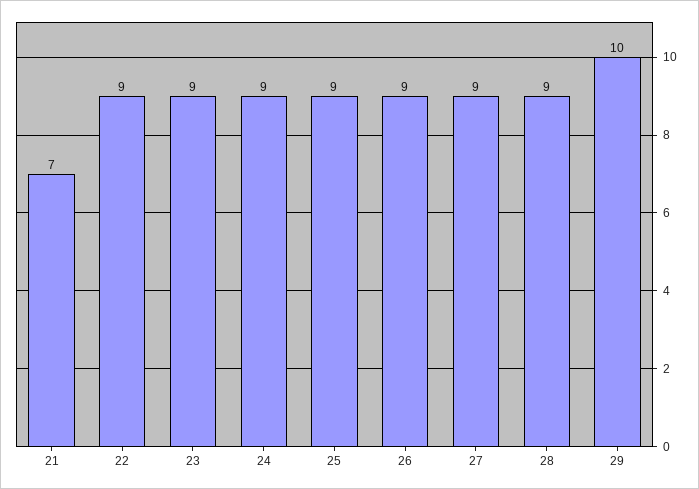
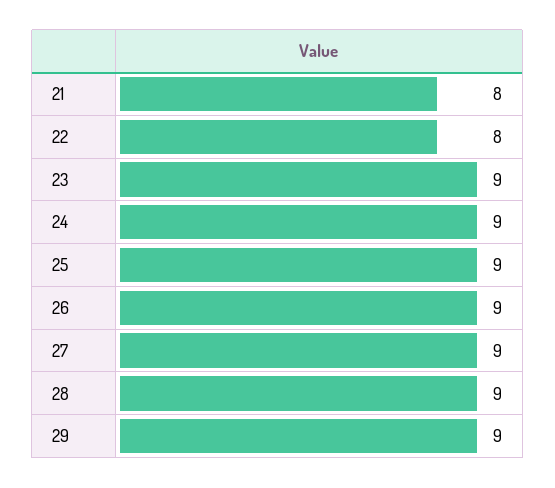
  {
-   "21": 7,
+   "21": 8,
-   "22": 9,
+   "22": 8,
    "23": 9,
    "24": 9,
    "25": 9,
    "26": 9,
    "27": 9,
    "28": 9,
-   "29": 10
+   "29": 9
  }

